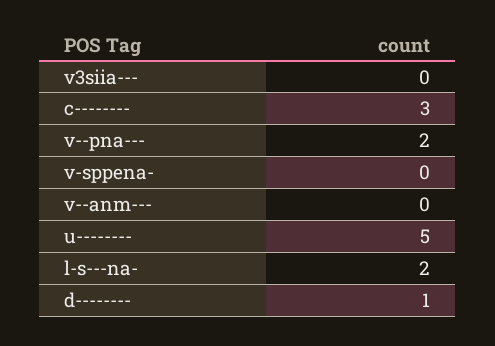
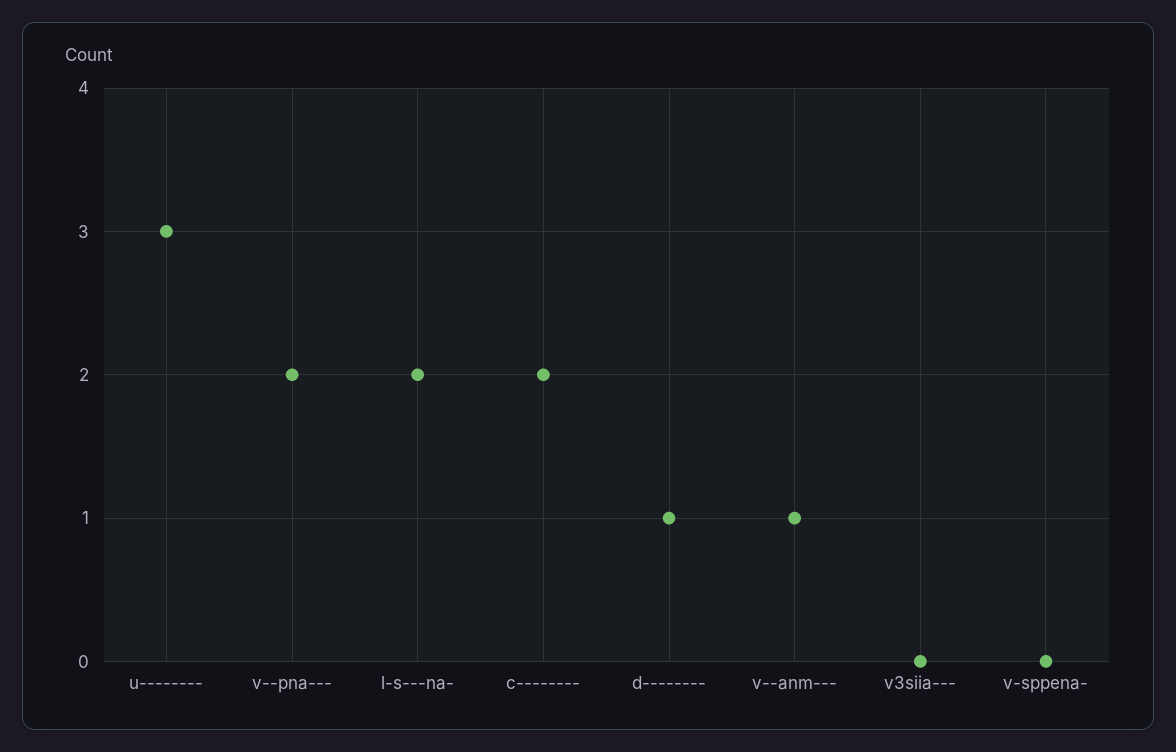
  {
    "v3siia---": 0,
-   "c--------": 3,
+   "c--------": 2,
    "v--pna---": 2,
    "v-sppena-": 0,
-   "v--anm---": 0,
+   "v--anm---": 1,
-   "u--------": 5,
+   "u--------": 3,
    "l-s---na-": 2,
    "d--------": 1
  }

